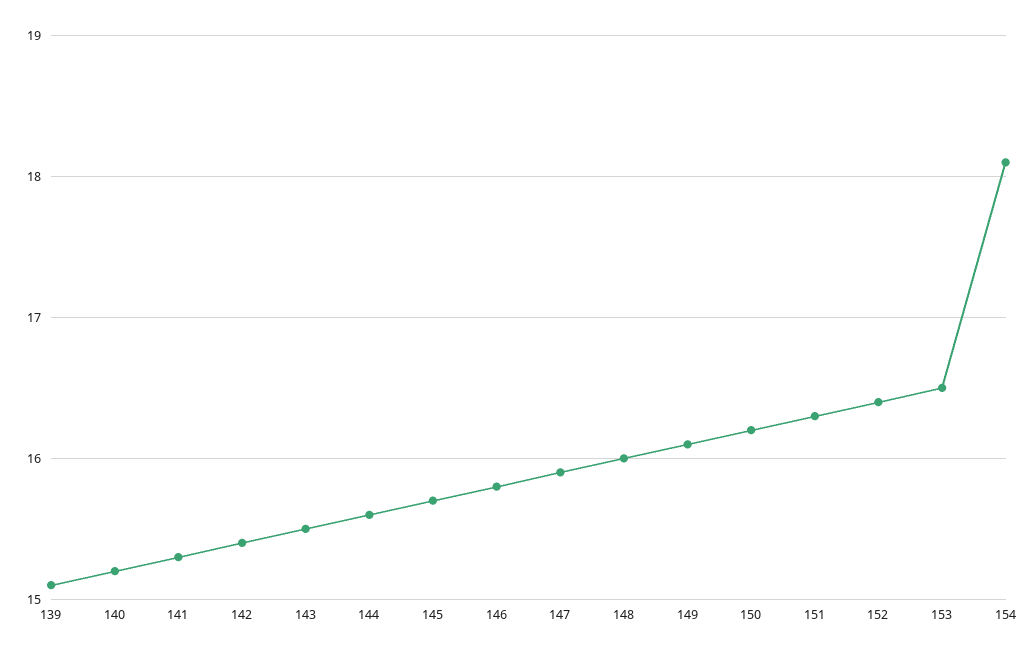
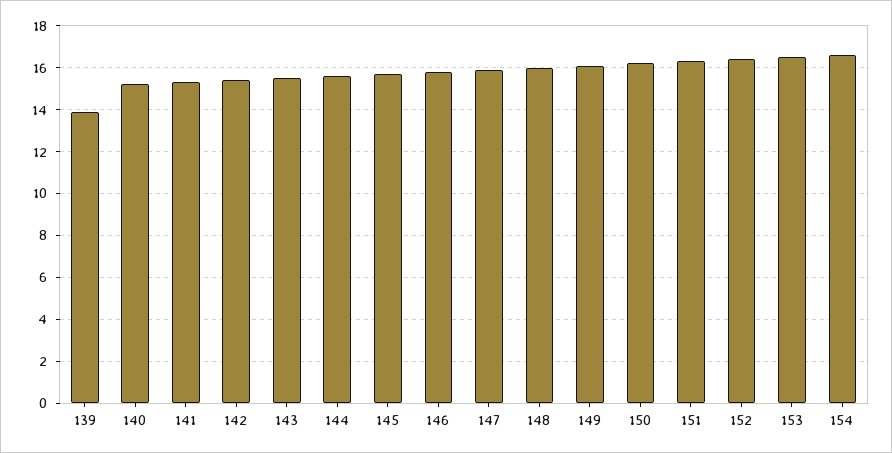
  {
-   "139": 15.1,
+   "139": 14,
    "140": 15.2,
    "141": 15.3,
    "142": 15.4,
    "143": 15.5,
    "144": 15.6,
    "145": 15.7,
    "146": 15.8,
    "147": 15.9,
    "148": 16,
    "149": 16.1,
    "150": 16.2,
    "151": 16.3,
    "152": 16.4,
    "153": 16.5,
-   "154": 18.1
+   "154": 16.5
  }

